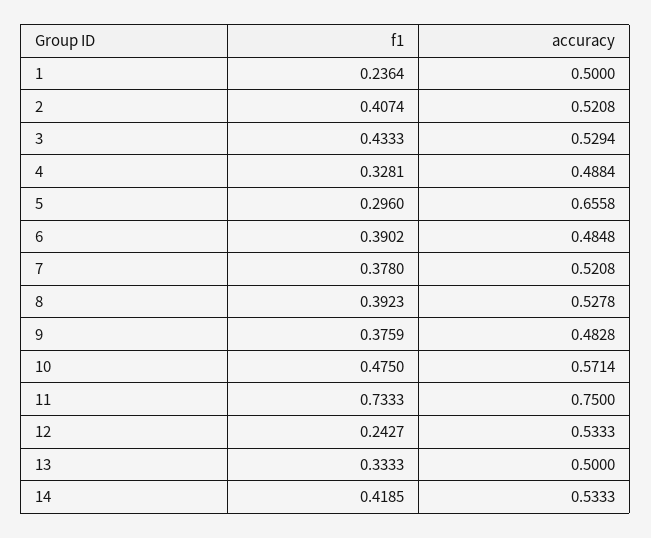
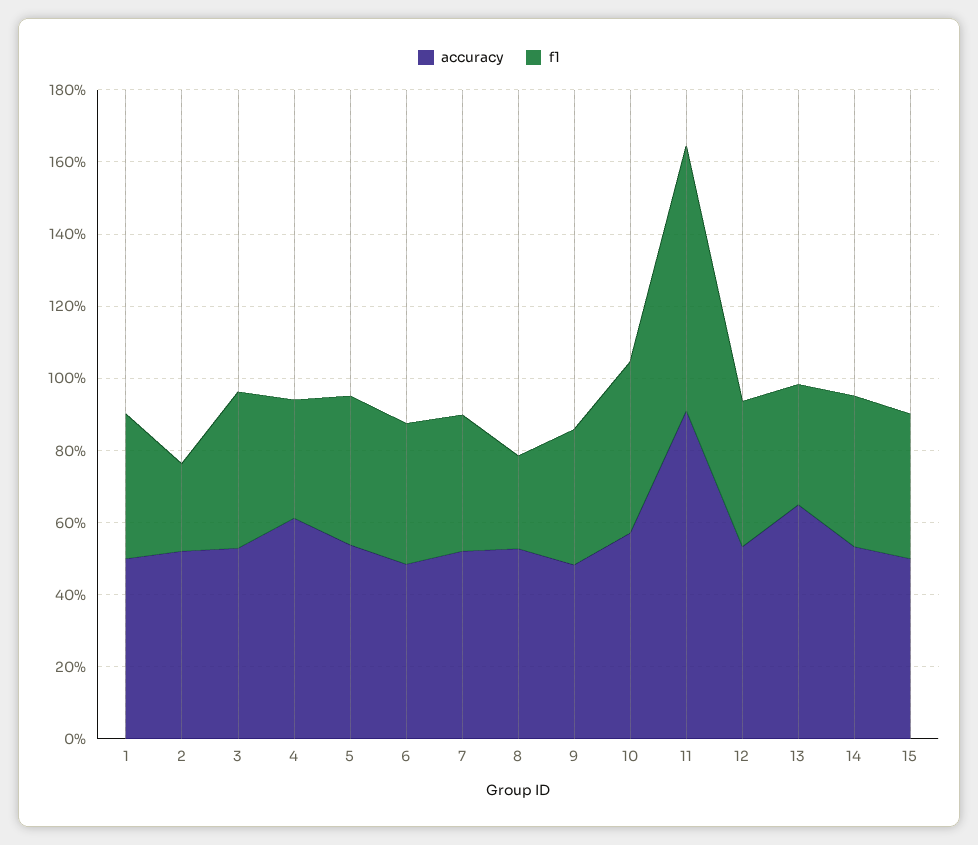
  {
    "f1": {
-     "1": 0.2364,
+     "1": 0.4,
-     "2": 0.4074,
+     "2": 0.25,
      "3": 0.4333,
      "4": 0.3281,
-     "5": 0.296,
+     "5": 0.4,
      "6": 0.3902,
      "7": 0.378,
-     "8": 0.3923,
+     "8": 0.25,
      "9": 0.3759,
      "10": 0.475,
      "11": 0.7333,
-     "12": 0.2427,
+     "12": 0.4,
      "13": 0.3333,
-     "14": 0.4185
+     "14": 0.4185,
+     "15": 0.4
    },
    "accuracy": {
      "1": 0.5,
      "2": 0.5208,
      "3": 0.5294,
-     "4": 0.4884,
+     "4": 0.6,
-     "5": 0.6558,
+     "5": 0.55,
      "6": 0.4848,
      "7": 0.5208,
      "8": 0.5278,
      "9": 0.4828,
      "10": 0.5714,
-     "11": 0.75,
+     "11": 0.9,
      "12": 0.5333,
-     "13": 0.5,
+     "13": 0.65,
-     "14": 0.5333
+     "14": 0.5333,
+     "15": 0.5
    }
  }

